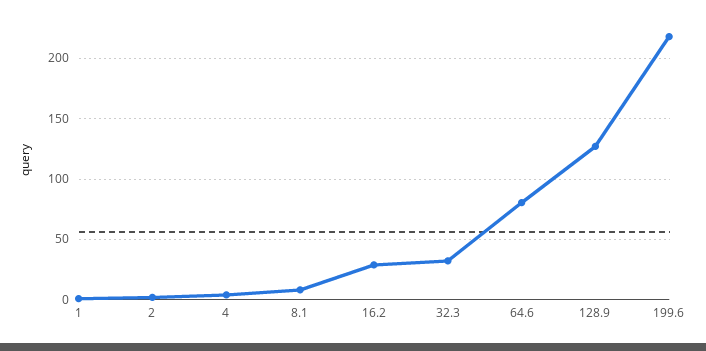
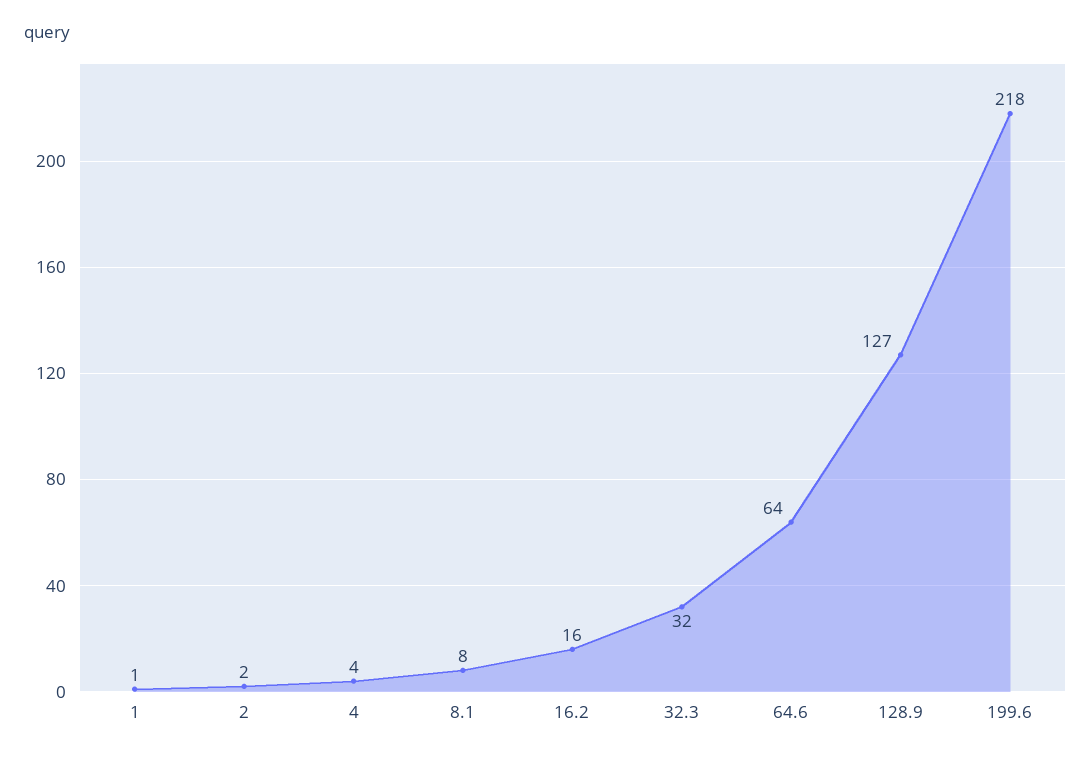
  {
    "1": 1,
    "2": 2,
    "4": 4,
    "8.1": 8,
-   "16.2": 30,
+   "16.2": 16,
    "32.3": 32,
-   "64.6": 80,
+   "64.6": 64,
    "128.9": 127,
    "199.6": 218
  }

